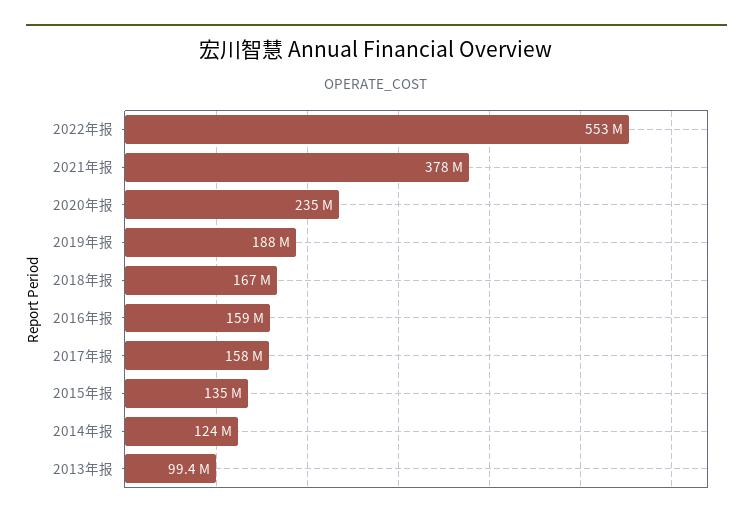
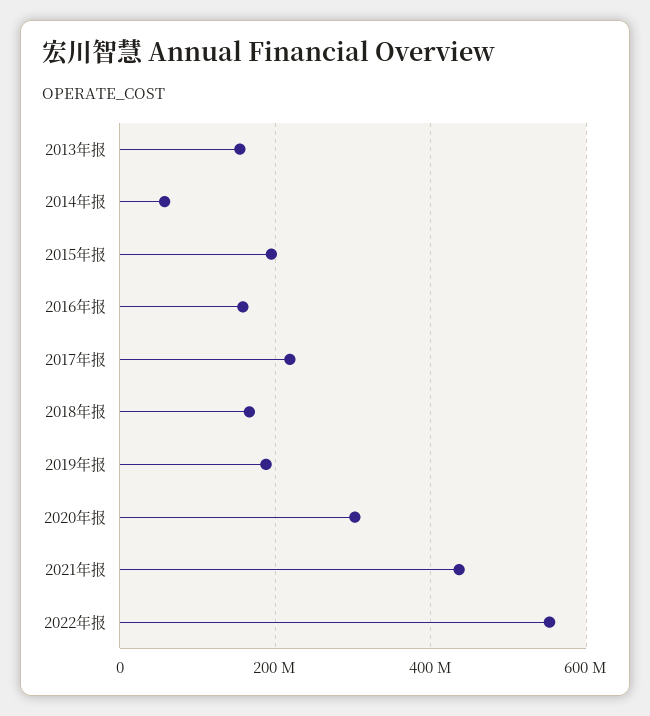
  {
    "2022年报": 553000000,
-   "2021年报": 378000000,
+   "2021年报": 440000000,
-   "2020年报": 235000000,
+   "2020年报": 300000000,
    "2019年报": 188000000,
    "2018年报": 167000000,
    "2016年报": 159000000,
-   "2017年报": 158000000,
+   "2017年报": 220000000,
-   "2015年报": 135000000,
+   "2015年报": 200000000,
-   "2014年报": 124000000,
+   "2014年报": 60000000,
-   "2013年报": 99400000
+   "2013年报": 160000000
  }

